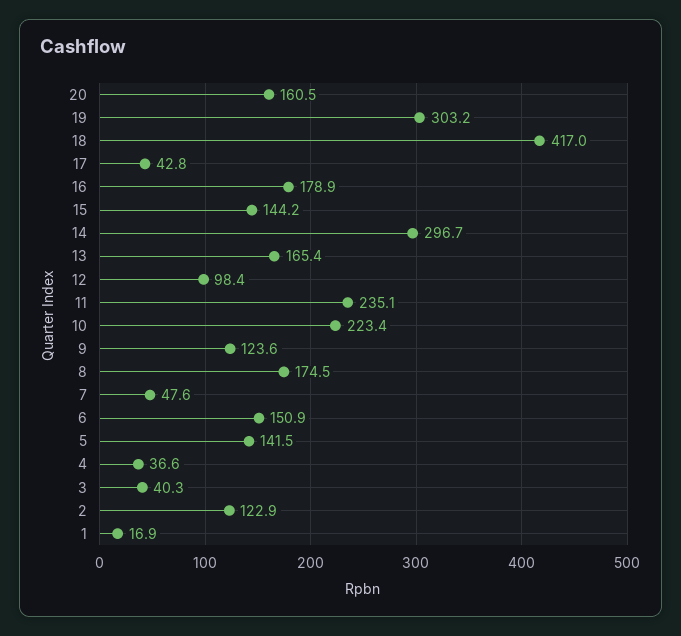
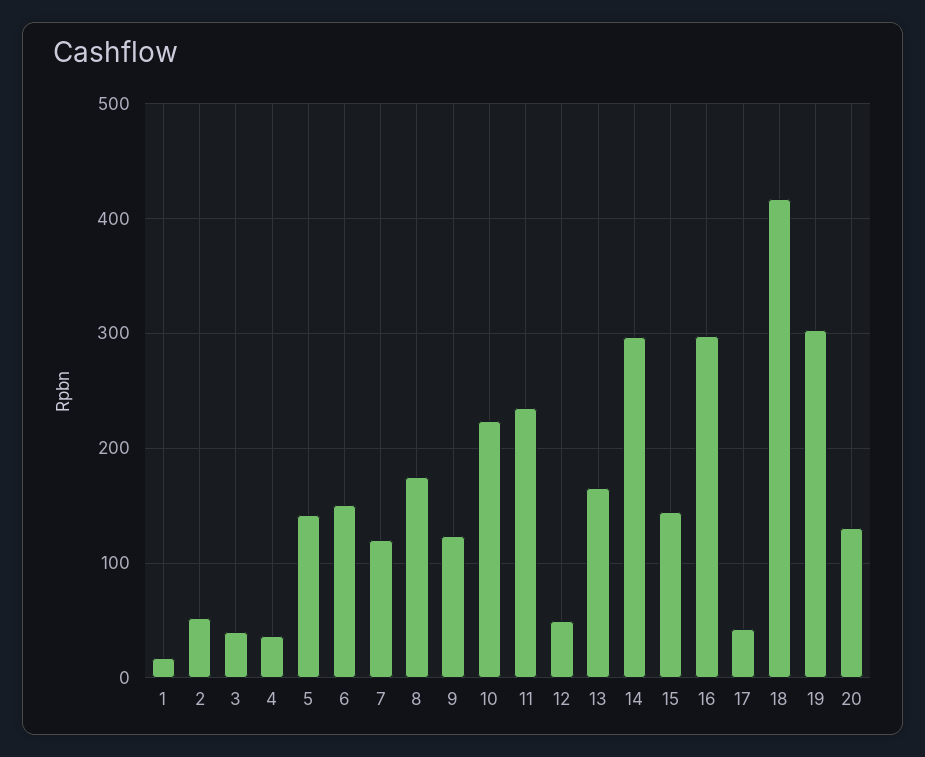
  {
-   "20": 160.5,
+   "20": 130,
    "19": 303.2,
    "18": 417,
    "17": 42.8,
-   "16": 178.9,
+   "16": 300,
    "15": 144.2,
    "14": 296.7,
    "13": 165.4,
-   "12": 98.4,
+   "12": 50,
    "11": 235.1,
    "10": 223.4,
    "9": 123.6,
    "8": 174.5,
-   "7": 47.6,
+   "7": 120,
    "6": 150.9,
    "5": 141.5,
    "4": 36.6,
    "3": 40.3,
-   "2": 122.9,
+   "2": 50,
    "1": 16.9
  }

